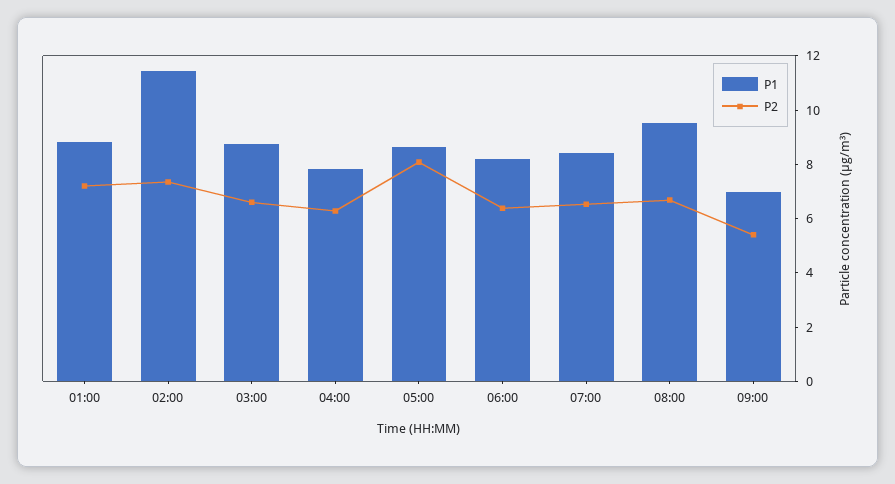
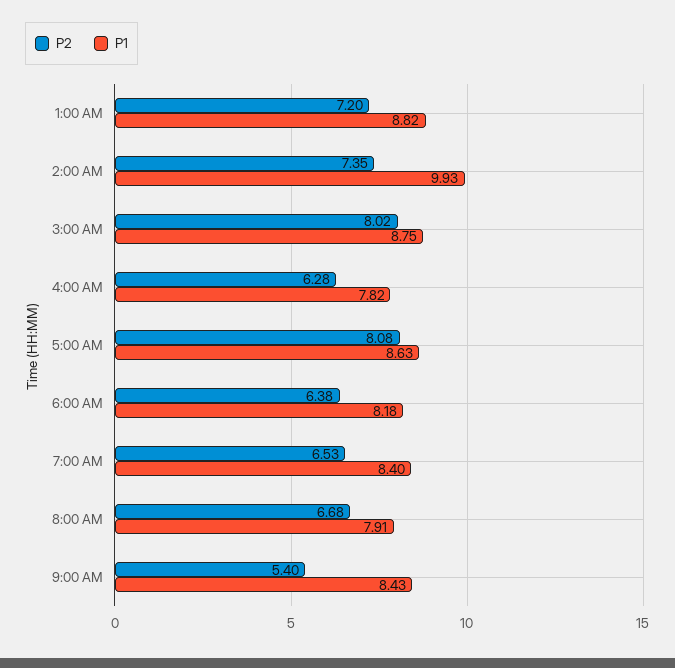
  {
    "P1": {
      "01:00": 8.82,
-     "02:00": 11.5,
+     "02:00": 9.93,
      "03:00": 8.75,
      "04:00": 7.82,
      "05:00": 8.63,
      "06:00": 8.18,
      "07:00": 8.4,
-     "08:00": 9.5,
+     "08:00": 7.91,
-     "09:00": 7
+     "09:00": 8.43
    },
    "P2": {
      "01:00": 7.2,
      "02:00": 7.35,
-     "03:00": 6.5,
+     "03:00": 8.02,
      "04:00": 6.28,
      "05:00": 8.08,
      "06:00": 6.38,
      "07:00": 6.53,
      "08:00": 6.68,
      "09:00": 5.4
    }
  }

